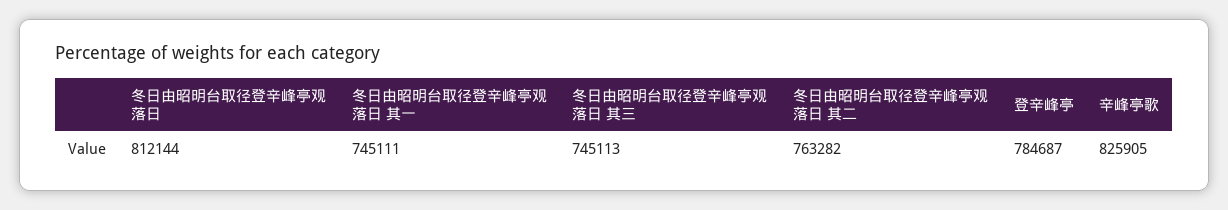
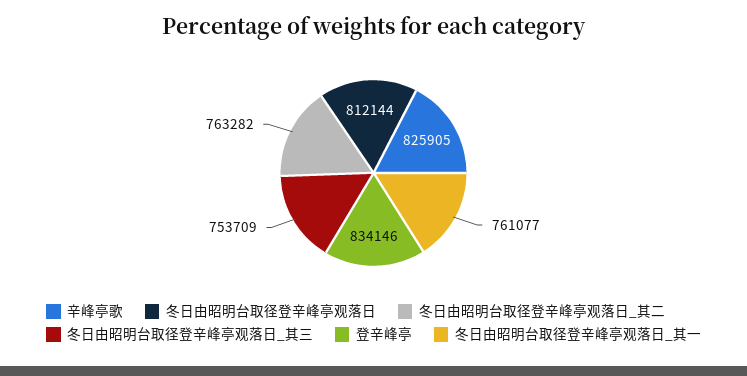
  {
    "冬日由昭明台取径登辛峰亭观落日": 812144,
-   "冬日由昭明台取径登辛峰亭观落日 其一": 745111,
+   "冬日由昭明台取径登辛峰亭观落日 其一": 761077,
-   "冬日由昭明台取径登辛峰亭观落日 其三": 745113,
+   "冬日由昭明台取径登辛峰亭观落日 其三": 753709,
    "冬日由昭明台取径登辛峰亭观落日 其二": 763282,
-   "登辛峰亭": 784687,
+   "登辛峰亭": 834146,
    "辛峰亭歌": 825905
  }

